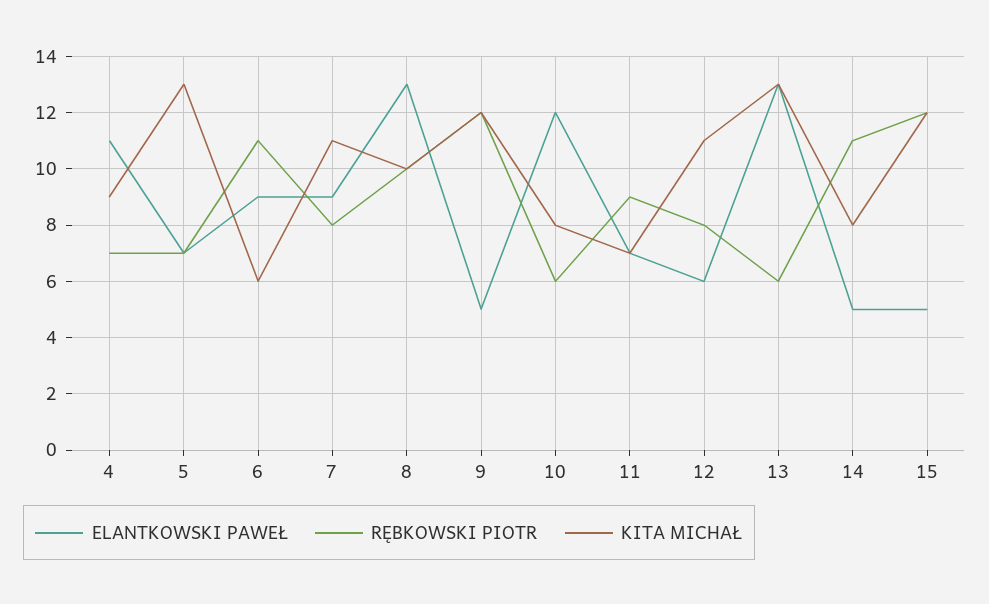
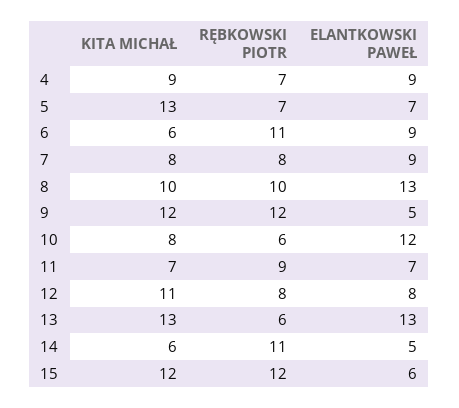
  {
    "ELANTKOWSKI PAWEŁ": {
-     "4": 11,
+     "4": 9,
      "5": 7,
      "6": 9,
      "7": 9,
      "8": 13,
      "9": 5,
      "10": 12,
      "11": 7,
-     "12": 6,
+     "12": 8,
      "13": 13,
      "14": 5,
-     "15": 5
+     "15": 6
    },
    "RĘBKOWSKI PIOTR": {
      "4": 7,
      "5": 7,
      "6": 11,
      "7": 8,
      "8": 10,
      "9": 12,
      "10": 6,
      "11": 9,
      "12": 8,
      "13": 6,
      "14": 11,
      "15": 12
    },
    "KITA MICHAŁ": {
      "4": 9,
      "5": 13,
      "6": 6,
-     "7": 11,
+     "7": 8,
      "8": 10,
      "9": 12,
      "10": 8,
      "11": 7,
      "12": 11,
      "13": 13,
-     "14": 8,
+     "14": 6,
      "15": 12
    }
  }

